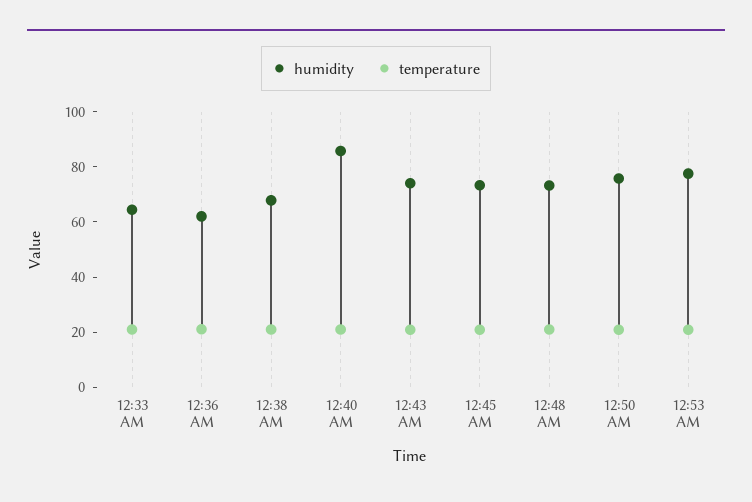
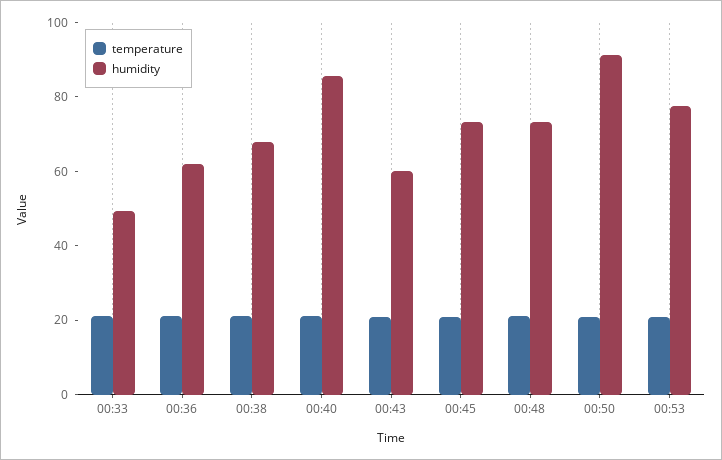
  {
    "humidity": {
-     "12:33 AM": 65,
+     "12:33 AM": 50,
      "12:36 AM": 60,
      "12:38 AM": 70,
      "12:40 AM": 85,
-     "12:43 AM": 75,
+     "12:43 AM": 60,
      "12:45 AM": 75,
      "12:48 AM": 75,
-     "12:50 AM": 75,
+     "12:50 AM": 90,
      "12:53 AM": 80
    },
    "temperature": {
      "12:33 AM": 20,
      "12:36 AM": 20,
      "12:38 AM": 20,
      "12:40 AM": 20,
      "12:43 AM": 20,
      "12:45 AM": 20,
      "12:48 AM": 20,
      "12:50 AM": 20,
      "12:53 AM": 20
    }
  }

